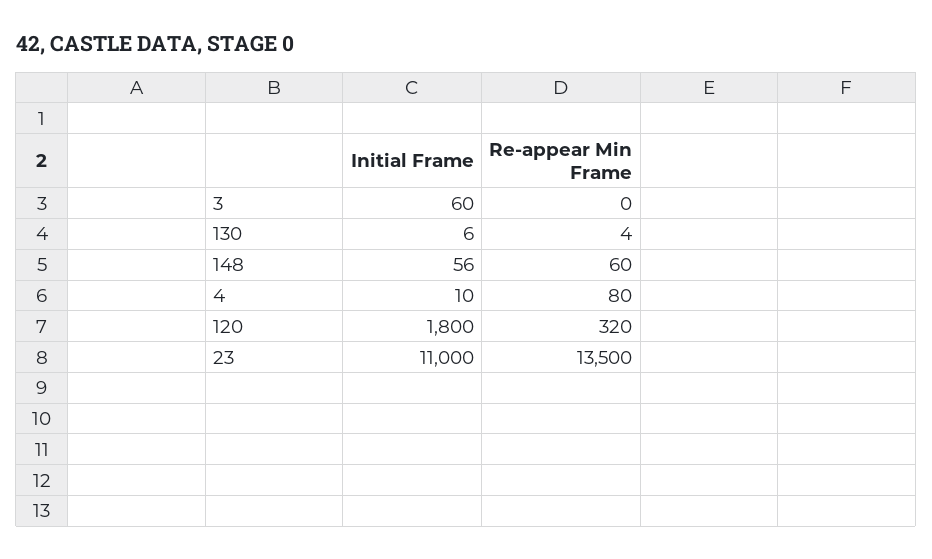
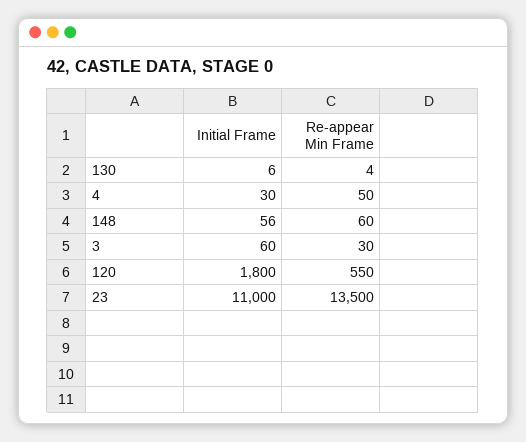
  {
    "Initial Frame": {
      "3": 60,
      "130": 6,
      "148": 56,
-     "4": 10,
+     "4": 30,
      "120": 1800,
      "23": 11000
    },
    "Re-appear Min Frame": {
-     "3": 0,
+     "3": 30,
      "130": 4,
      "148": 60,
-     "4": 80,
+     "4": 50,
-     "120": 320,
+     "120": 550,
      "23": 13500
    }
  }

